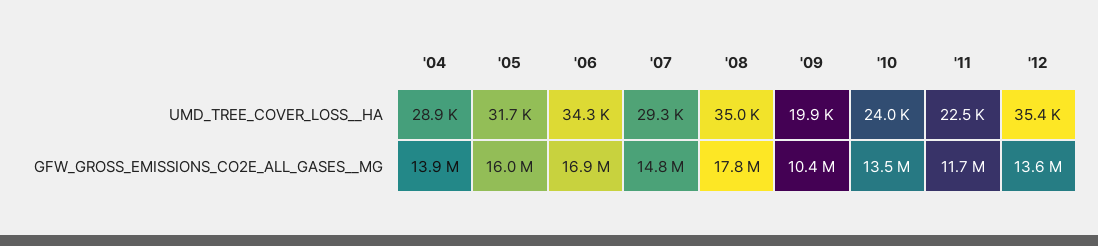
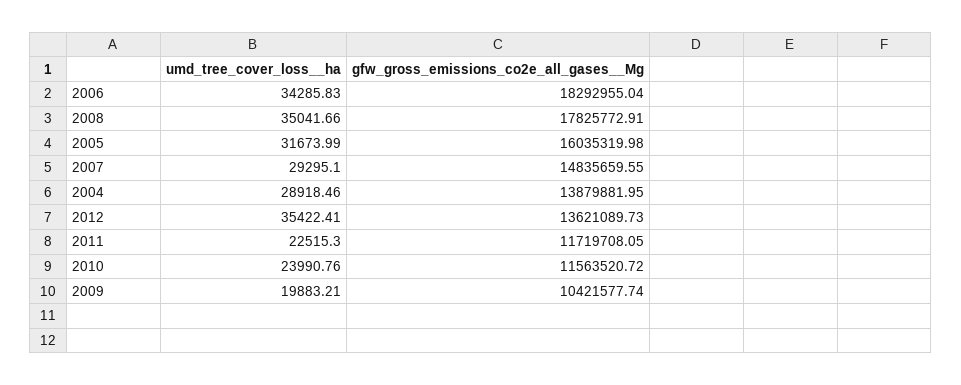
  {
    "'04": {
      "UMD_TREE_COVER_LOSS__HA": 28918.46,
      "GFW_GROSS_EMISSIONS_CO2E_ALL_GASES__MG": 13879881.95
    },
    "'05": {
      "UMD_TREE_COVER_LOSS__HA": 31673.99,
      "GFW_GROSS_EMISSIONS_CO2E_ALL_GASES__MG": 16035319.98
    },
    "'06": {
      "UMD_TREE_COVER_LOSS__HA": 34285.83,
-     "GFW_GROSS_EMISSIONS_CO2E_ALL_GASES__MG": 16900000
+     "GFW_GROSS_EMISSIONS_CO2E_ALL_GASES__MG": 18292955.04
    },
    "'07": {
      "UMD_TREE_COVER_LOSS__HA": 29295.1,
      "GFW_GROSS_EMISSIONS_CO2E_ALL_GASES__MG": 14835659.55
    },
    "'08": {
      "UMD_TREE_COVER_LOSS__HA": 35041.66,
      "GFW_GROSS_EMISSIONS_CO2E_ALL_GASES__MG": 17825772.91
    },
    "'09": {
      "UMD_TREE_COVER_LOSS__HA": 19883.21,
      "GFW_GROSS_EMISSIONS_CO2E_ALL_GASES__MG": 10421577.74
    },
    "'10": {
      "UMD_TREE_COVER_LOSS__HA": 23990.76,
-     "GFW_GROSS_EMISSIONS_CO2E_ALL_GASES__MG": 13500000
+     "GFW_GROSS_EMISSIONS_CO2E_ALL_GASES__MG": 11563520.72
    },
    "'11": {
      "UMD_TREE_COVER_LOSS__HA": 22515.3,
      "GFW_GROSS_EMISSIONS_CO2E_ALL_GASES__MG": 11719708.05
    },
    "'12": {
      "UMD_TREE_COVER_LOSS__HA": 35422.41,
      "GFW_GROSS_EMISSIONS_CO2E_ALL_GASES__MG": 13621089.73
    }
  }

